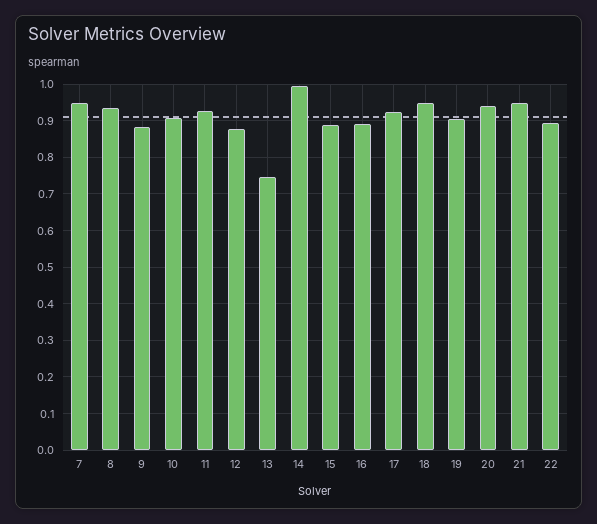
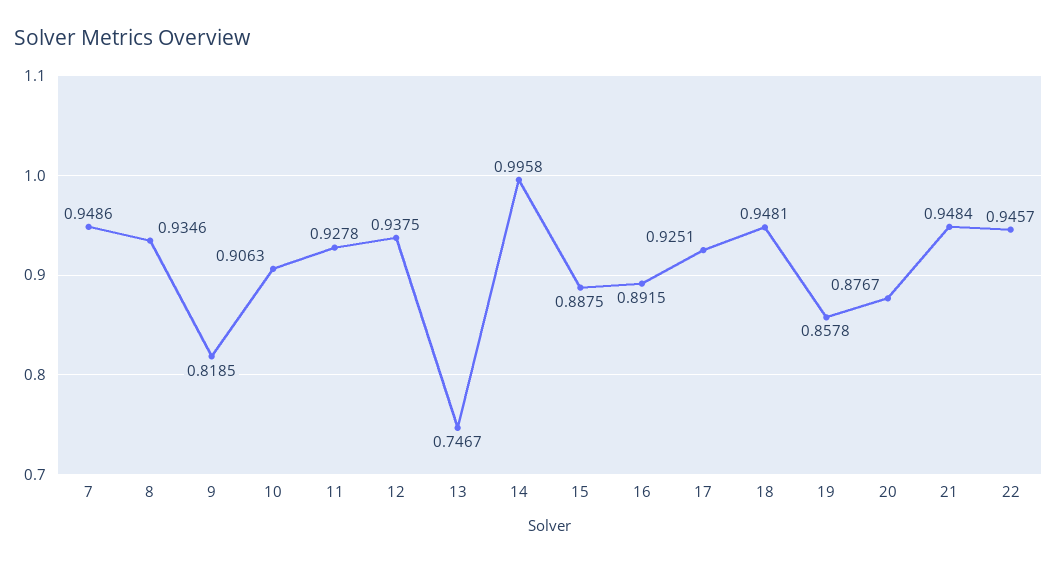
  {
    "7": 0.9486,
    "8": 0.9346,
-   "9": 0.88,
+   "9": 0.8185,
    "10": 0.9063,
    "11": 0.9278,
-   "12": 0.88,
+   "12": 0.9375,
    "13": 0.7467,
    "14": 0.9958,
    "15": 0.8875,
    "16": 0.8915,
    "17": 0.9251,
    "18": 0.9481,
-   "19": 0.9,
+   "19": 0.8578,
-   "20": 0.94,
+   "20": 0.8767,
    "21": 0.9484,
-   "22": 0.9
+   "22": 0.9457
  }

